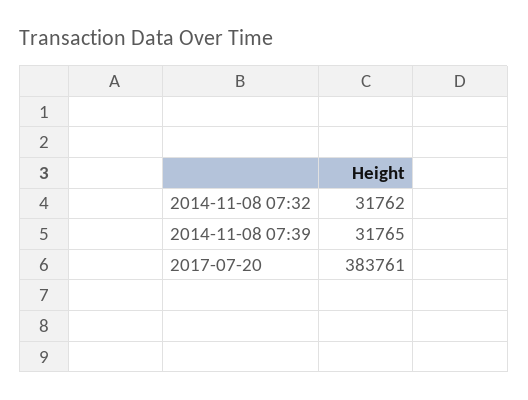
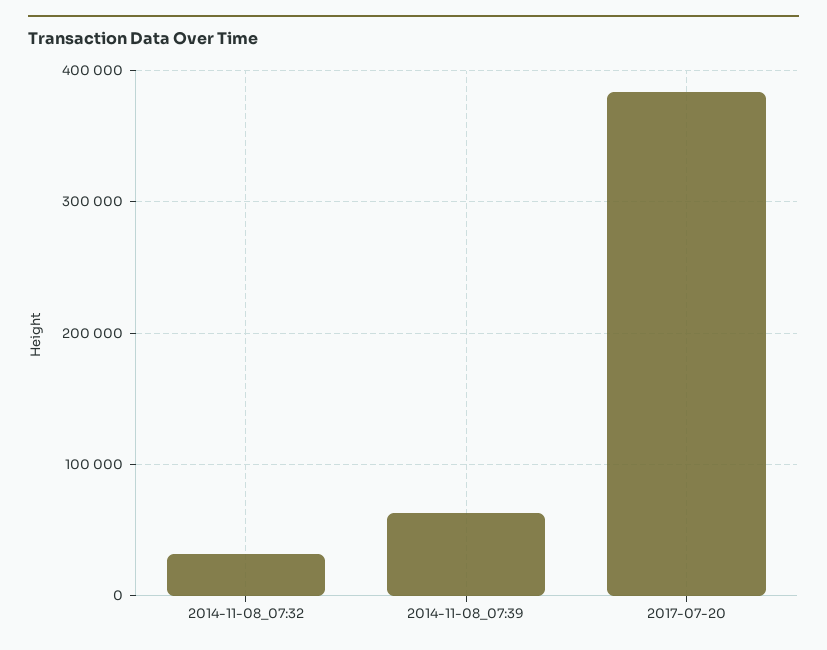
  {
    "2014-11-08 07:32": 31762,
-   "2014-11-08 07:39": 31765,
+   "2014-11-08 07:39": 60000,
    "2017-07-20": 383761
  }

